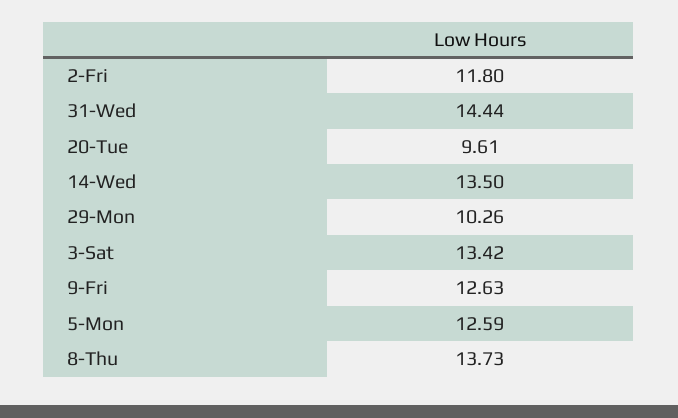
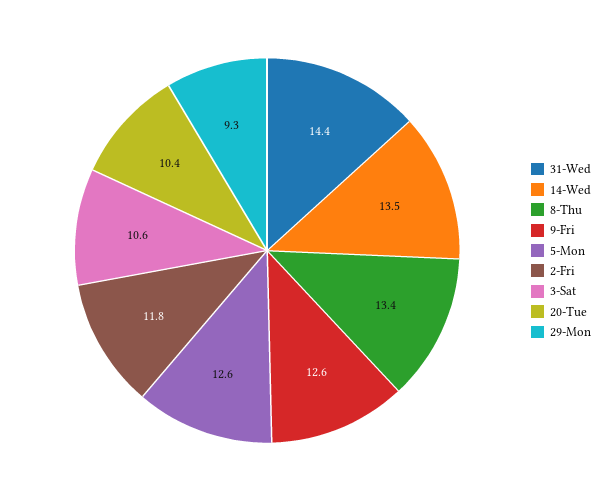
  {
    "2-Fri": 11.8,
    "31-Wed": 14.44,
-   "20-Tue": 9.61,
+   "20-Tue": 10.4,
    "14-Wed": 13.5,
-   "29-Mon": 10.26,
+   "29-Mon": 9.3,
-   "3-Sat": 13.42,
+   "3-Sat": 10.6,
    "9-Fri": 12.63,
    "5-Mon": 12.59,
-   "8-Thu": 13.73
+   "8-Thu": 13.4
  }

